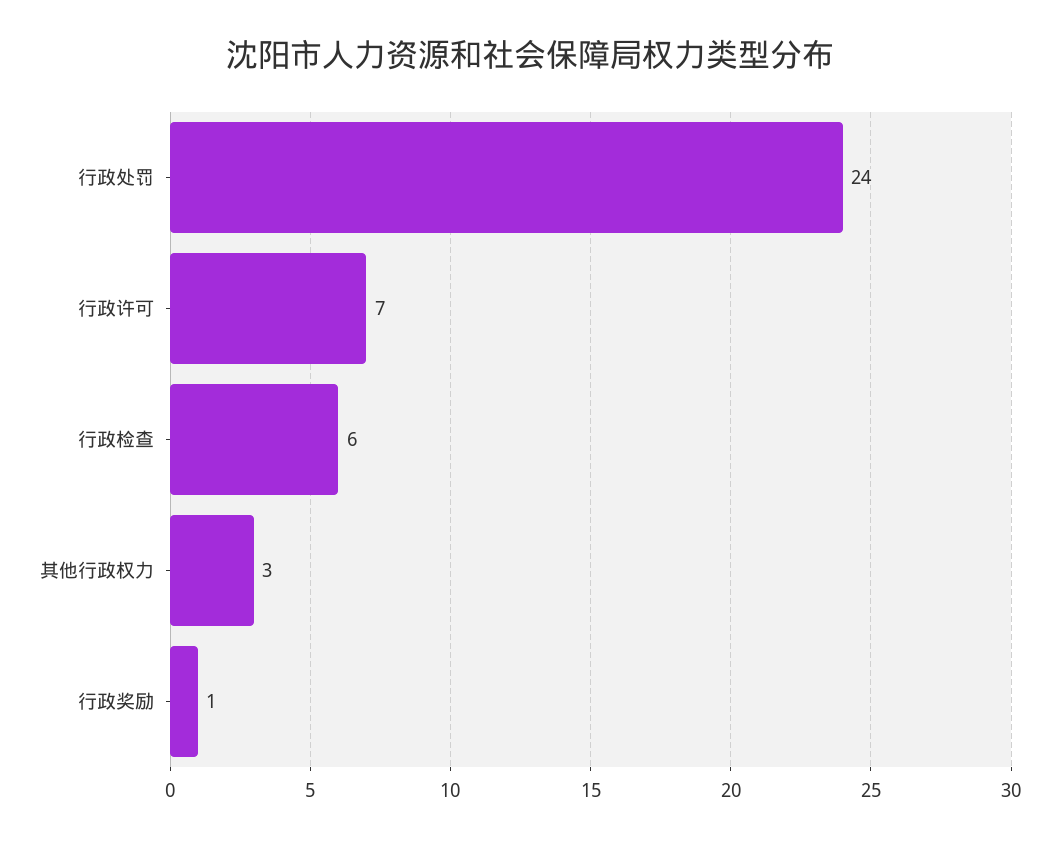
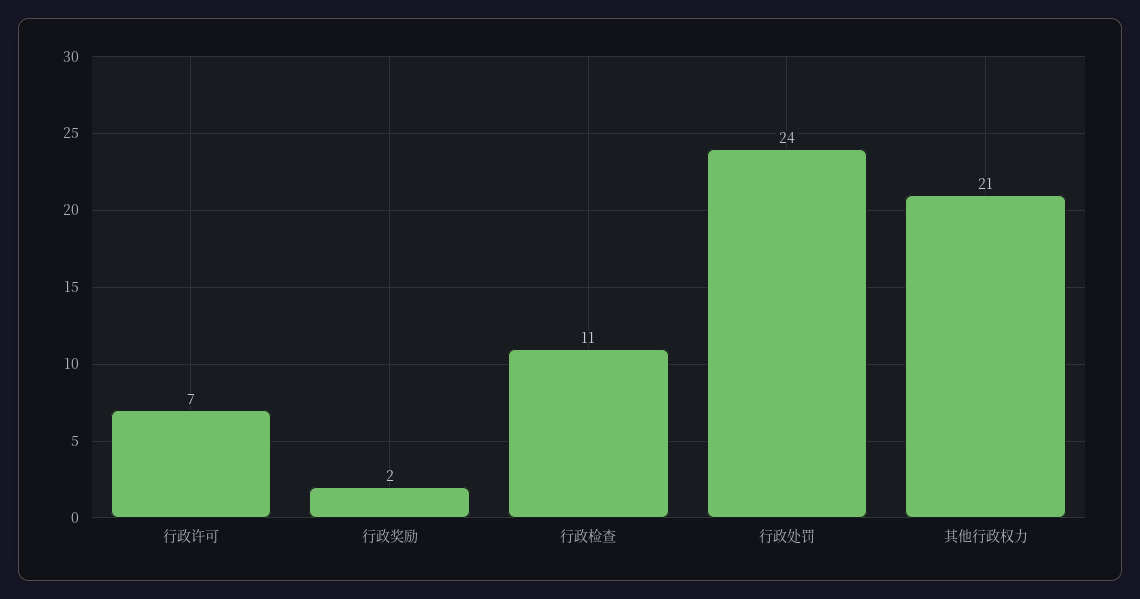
  {
    "行政处罚": 24,
    "行政许可": 7,
-   "行政检查": 6,
+   "行政检查": 11,
-   "其他行政权力": 3,
+   "其他行政权力": 21,
-   "行政奖励": 1
+   "行政奖励": 2
  }

